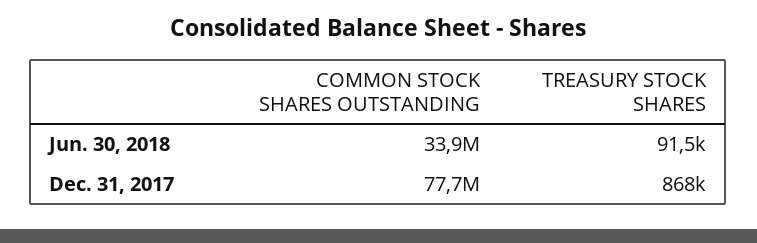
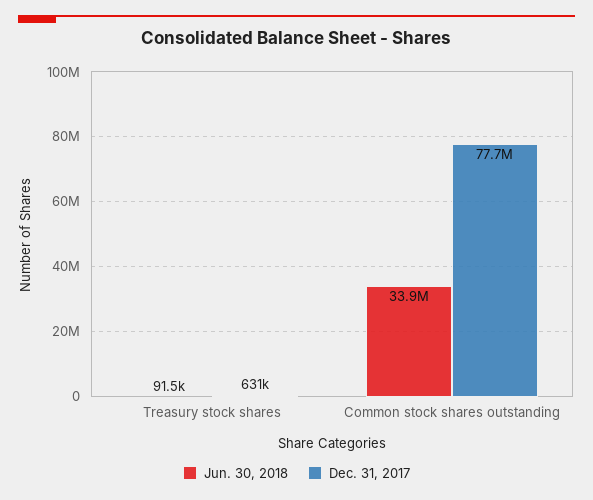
  {
    "Jun. 30, 2018": {
      "COMMON STOCK SHARES OUTSTANDING": 33900000,
      "TREASURY STOCK SHARES": 91500
    },
    "Dec. 31, 2017": {
      "COMMON STOCK SHARES OUTSTANDING": 77700000,
-     "TREASURY STOCK SHARES": 868000
+     "TREASURY STOCK SHARES": 631000
    }
  }

